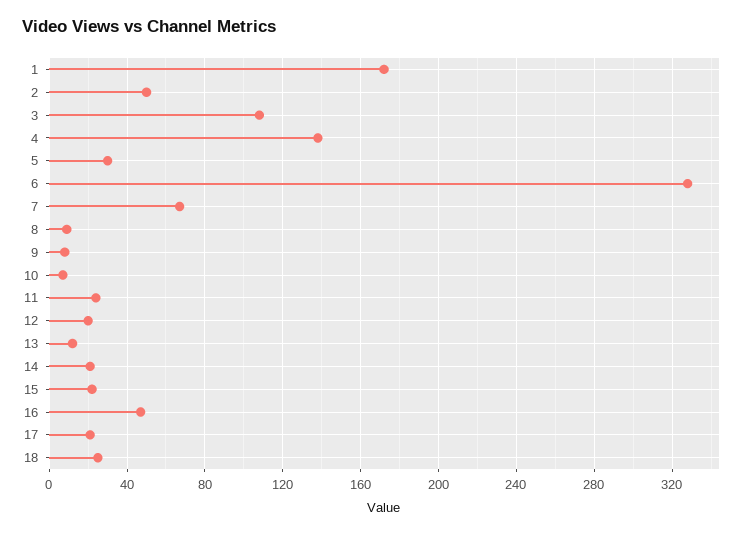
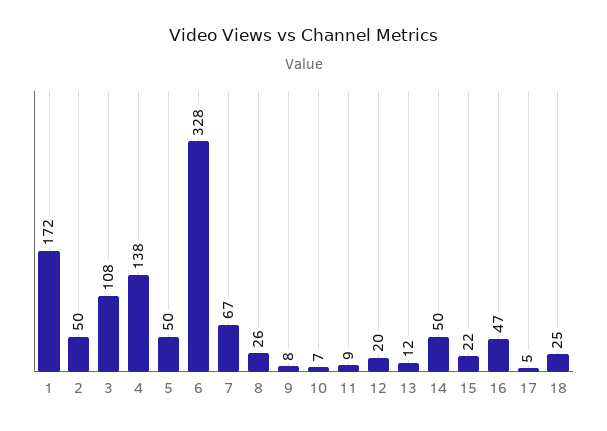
  {
    "1": 172,
    "2": 50,
    "3": 108,
    "4": 138,
-   "5": 30,
+   "5": 50,
    "6": 328,
    "7": 67,
-   "8": 10,
+   "8": 26,
    "9": 8,
    "10": 7,
-   "11": 25,
+   "11": 9,
    "12": 20,
    "13": 12,
-   "14": 20,
+   "14": 50,
    "15": 22,
    "16": 47,
-   "17": 20,
+   "17": 5,
    "18": 25
  }

